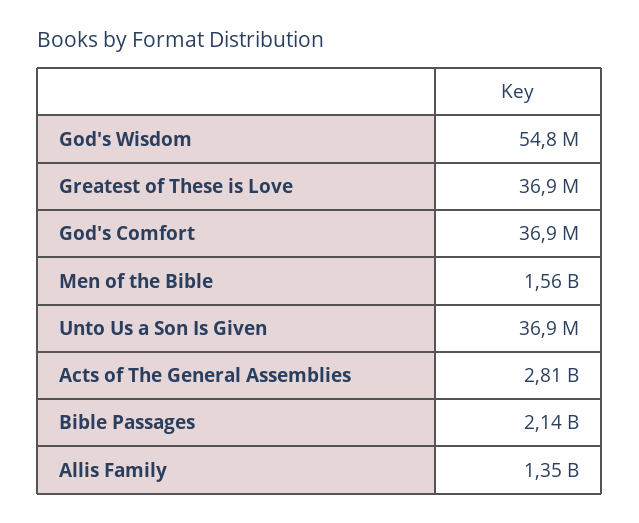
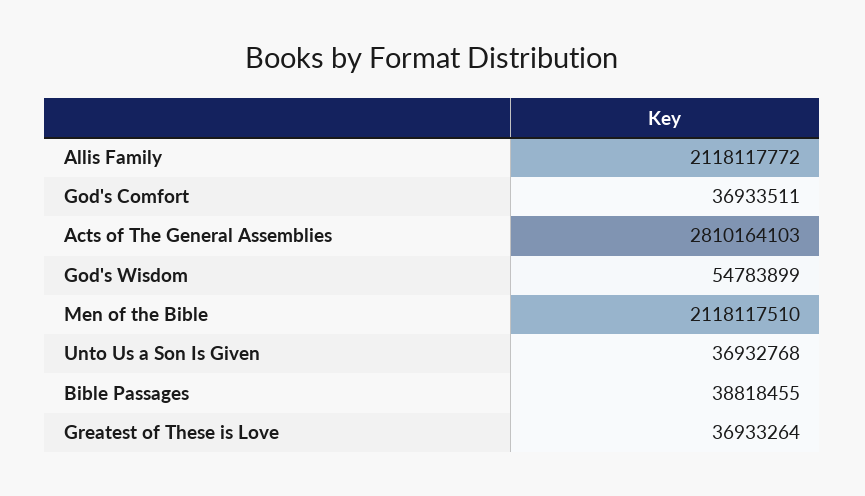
  {
    "God's Wisdom": 54783899,
    "Greatest of These is Love": 36933264,
    "God's Comfort": 36933511,
-   "Men of the Bible": 1560000000,
+   "Men of the Bible": 2118117510,
    "Unto Us a Son Is Given": 36932768,
    "Acts of The General Assemblies": 2810164103,
-   "Bible Passages": 2140000000,
+   "Bible Passages": 38818455,
-   "Allis Family": 1350000000
+   "Allis Family": 2118117772
  }

